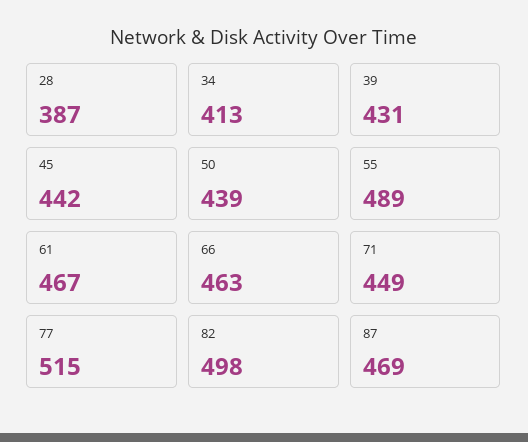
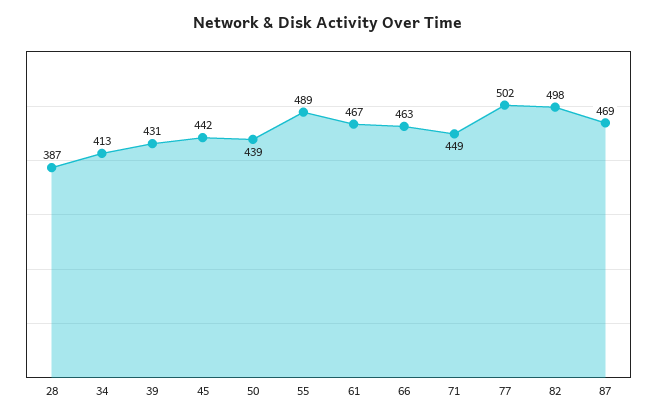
  {
    "28": 387,
    "34": 413,
    "39": 431,
    "45": 442,
    "50": 439,
    "55": 489,
    "61": 467,
    "66": 463,
    "71": 449,
-   "77": 515,
+   "77": 502,
    "82": 498,
    "87": 469
  }

